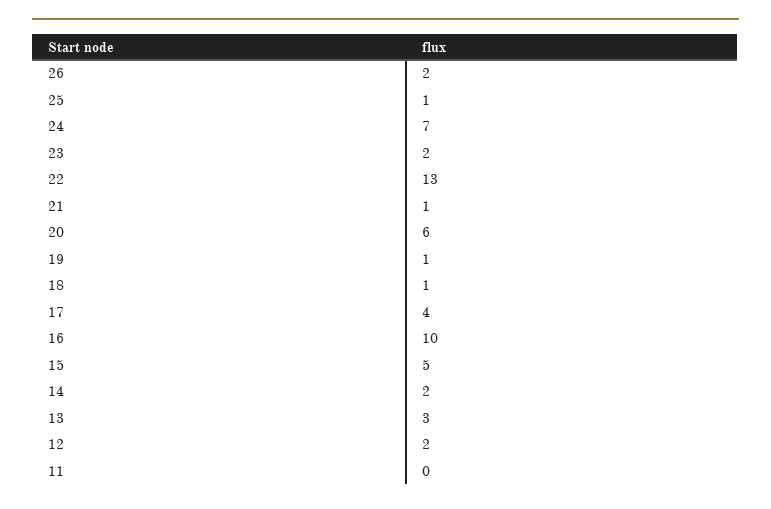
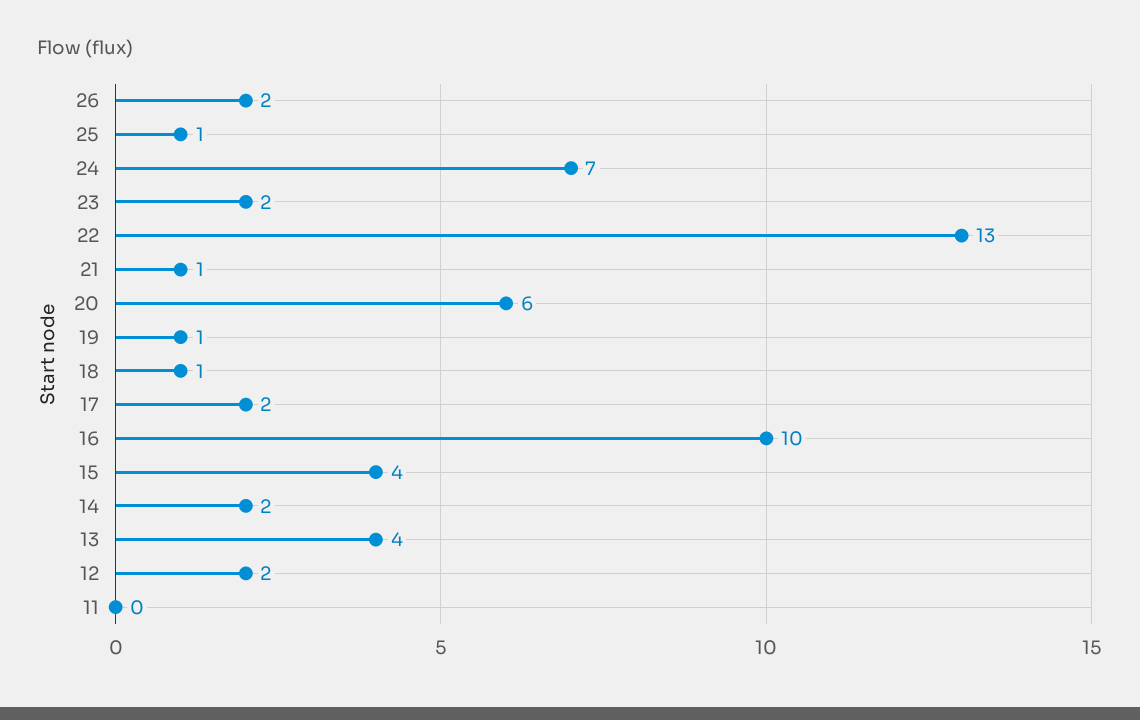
  {
    "26": 2,
    "25": 1,
    "24": 7,
    "23": 2,
    "22": 13,
    "21": 1,
    "20": 6,
    "19": 1,
    "18": 1,
-   "17": 4,
+   "17": 2,
    "16": 10,
-   "15": 5,
+   "15": 4,
    "14": 2,
-   "13": 3,
+   "13": 4,
    "12": 2,
    "11": 0
  }

